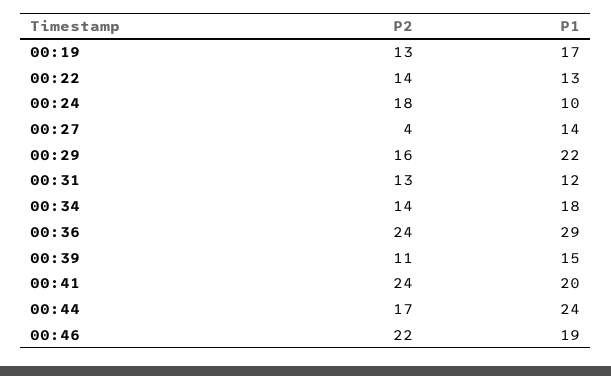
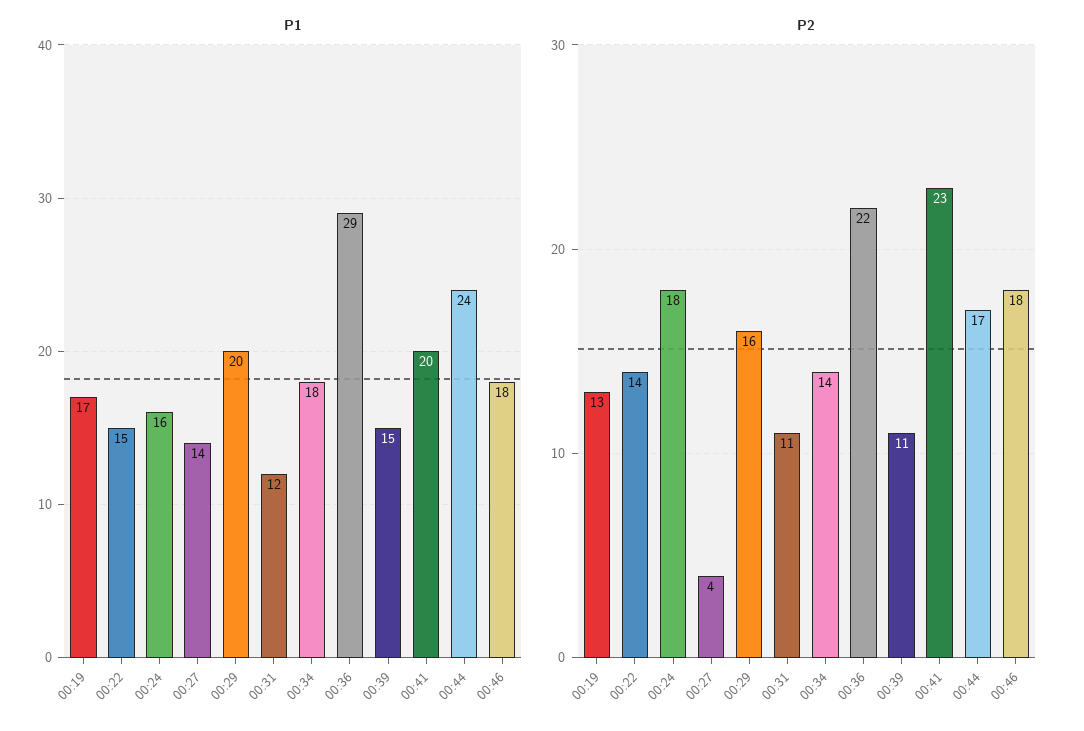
  {
    "P2": {
      "00:19": 13,
      "00:22": 14,
      "00:24": 18,
      "00:27": 4,
      "00:29": 16,
-     "00:31": 13,
+     "00:31": 11,
      "00:34": 14,
-     "00:36": 24,
+     "00:36": 22,
      "00:39": 11,
-     "00:41": 24,
+     "00:41": 23,
      "00:44": 17,
-     "00:46": 22
+     "00:46": 18
    },
    "P1": {
      "00:19": 17,
-     "00:22": 13,
+     "00:22": 15,
-     "00:24": 10,
+     "00:24": 16,
      "00:27": 14,
-     "00:29": 22,
+     "00:29": 20,
      "00:31": 12,
      "00:34": 18,
      "00:36": 29,
      "00:39": 15,
      "00:41": 20,
      "00:44": 24,
-     "00:46": 19
+     "00:46": 18
    }
  }

